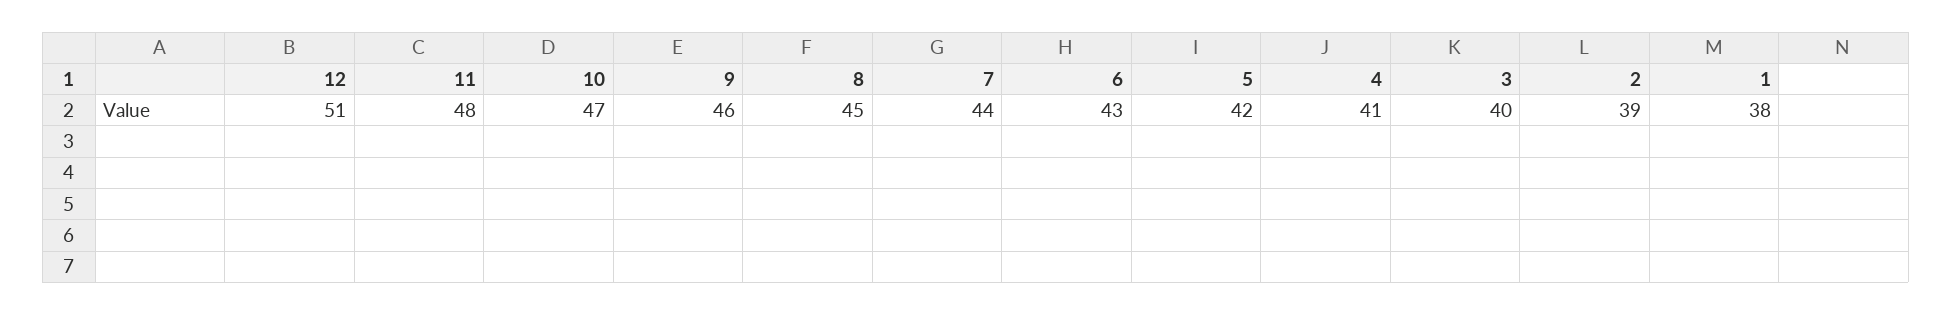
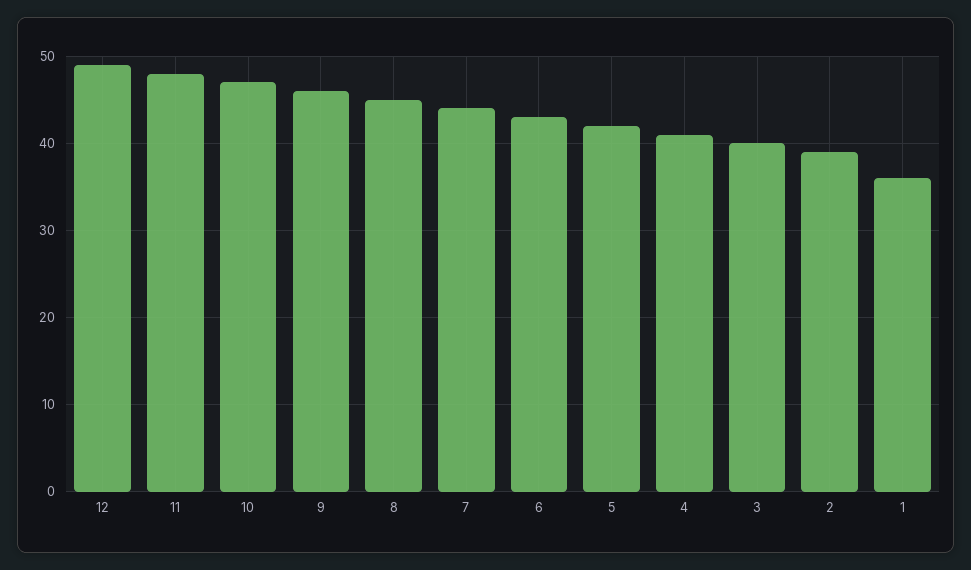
  {
-   "12": 51,
+   "12": 49,
    "11": 48,
    "10": 47,
    "9": 46,
    "8": 45,
    "7": 44,
    "6": 43,
    "5": 42,
    "4": 41,
    "3": 40,
    "2": 39,
-   "1": 38
+   "1": 36
  }

